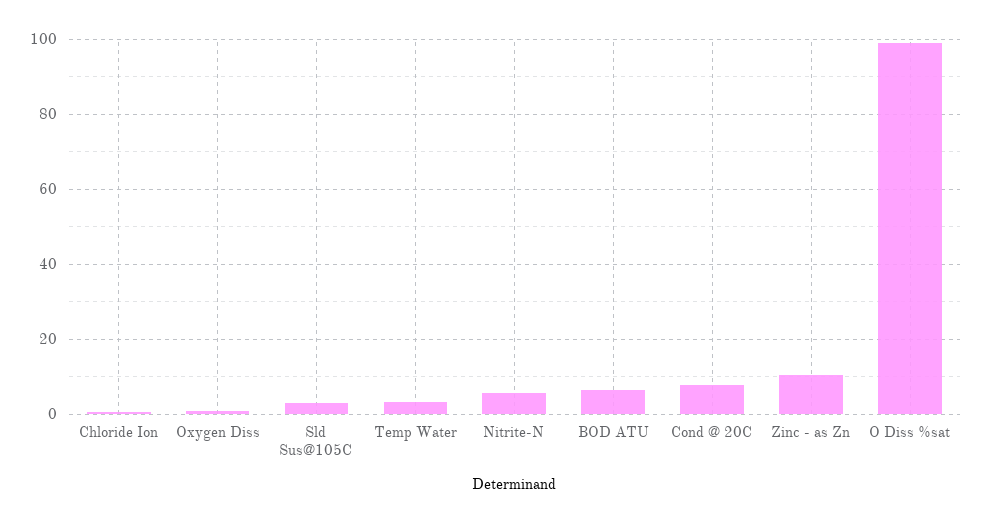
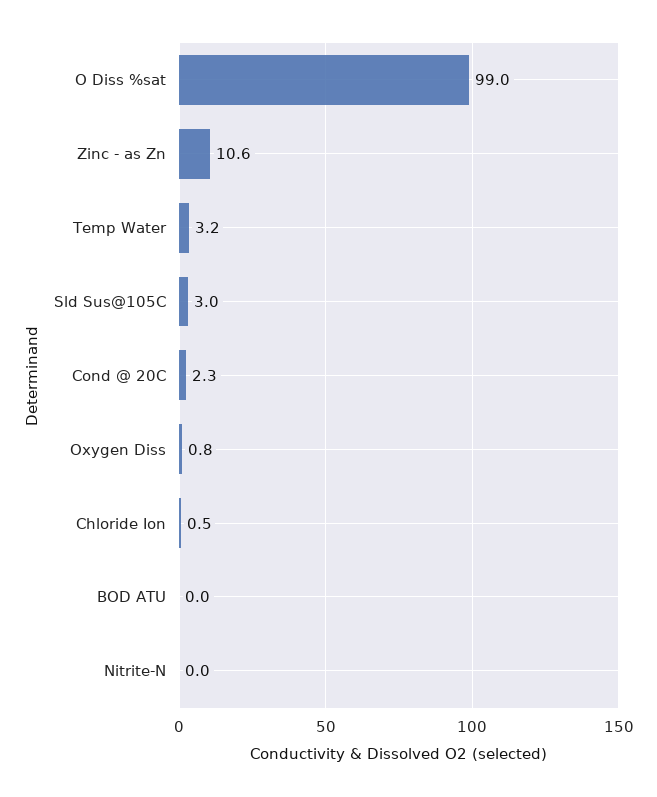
  {
    "Chloride Ion": 0.5,
    "Oxygen Diss": 0.8,
    "Sld Sus@105C": 3,
    "Temp Water": 3.2,
-   "Nitrite-N": 6,
+   "Nitrite-N": 0,
-   "BOD ATU": 6,
+   "BOD ATU": 0,
-   "Cond @ 20C": 8,
+   "Cond @ 20C": 2.3,
    "Zinc - as Zn": 10.6,
    "O Diss %sat": 99
  }

